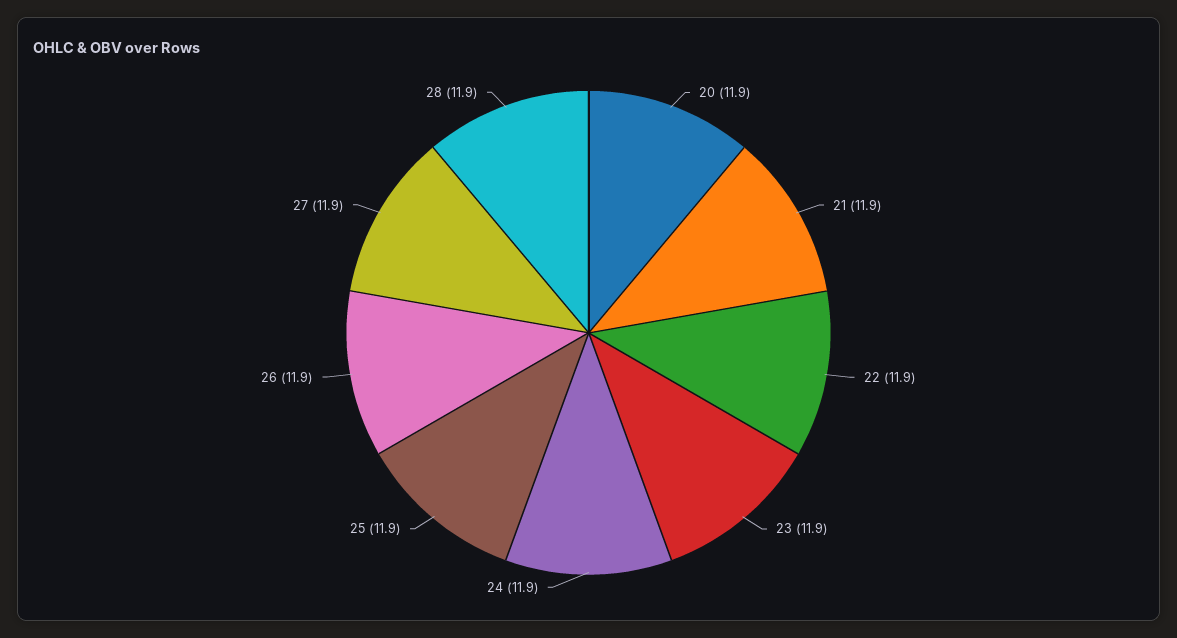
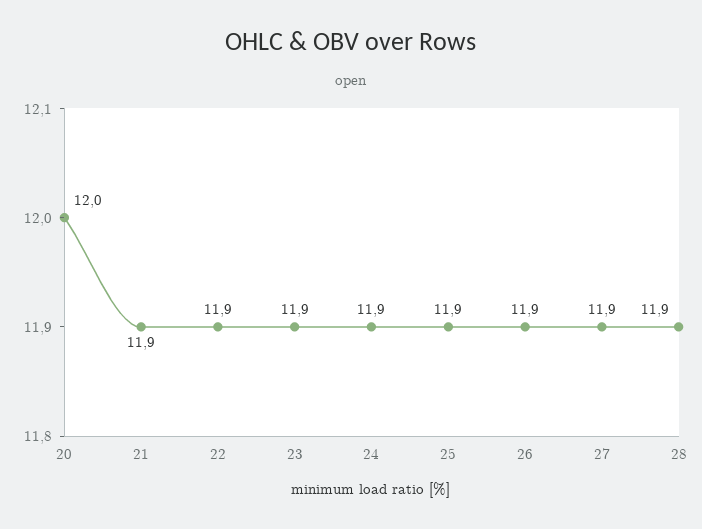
  {
-   "20": 11.9,
+   "20": 12,
    "21": 11.9,
    "22": 11.9,
    "23": 11.9,
    "24": 11.9,
    "25": 11.9,
    "26": 11.9,
    "27": 11.9,
    "28": 11.9
  }

